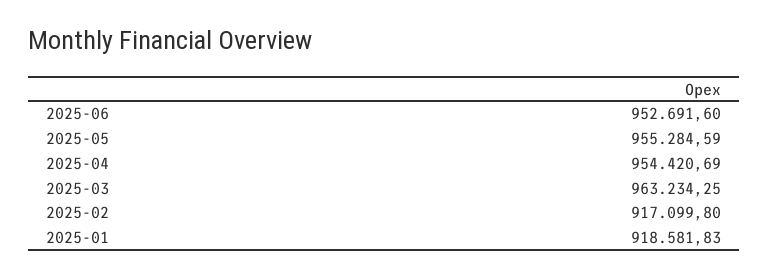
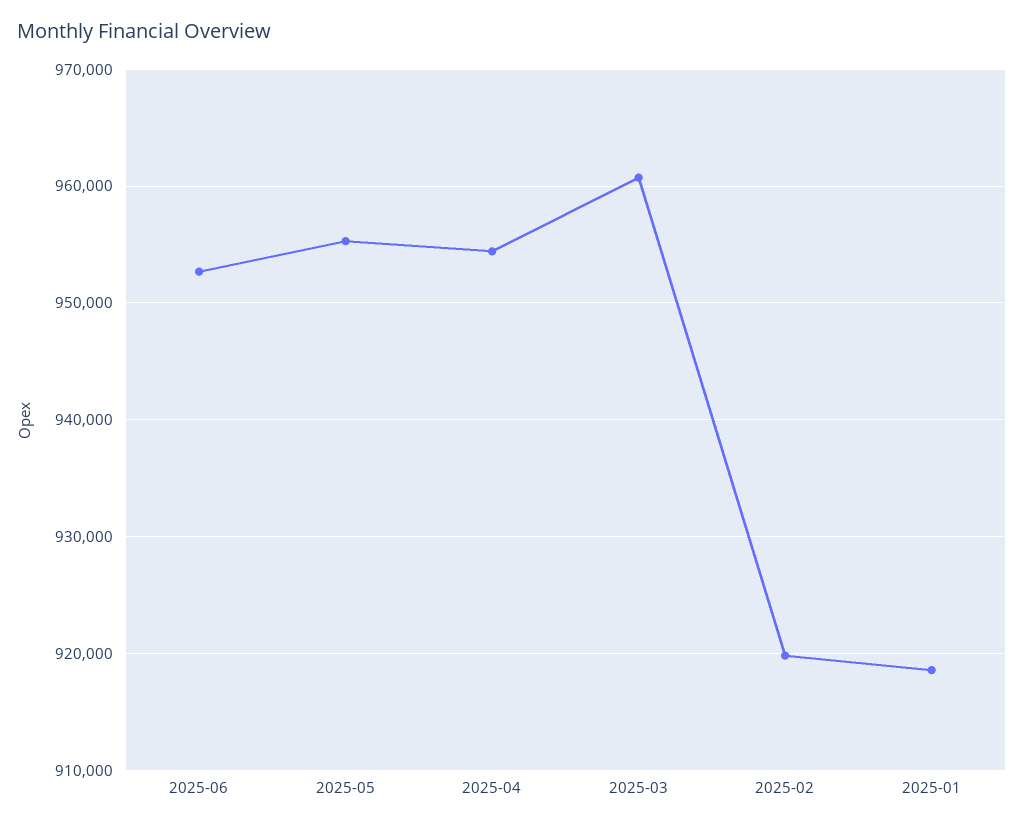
  {
    "2025-06": 952691.6,
    "2025-05": 955284.59,
    "2025-04": 954420.69,
-   "2025-03": 963234.25,
+   "2025-03": 961000,
-   "2025-02": 917099.8,
+   "2025-02": 920000,
    "2025-01": 918581.83
  }

